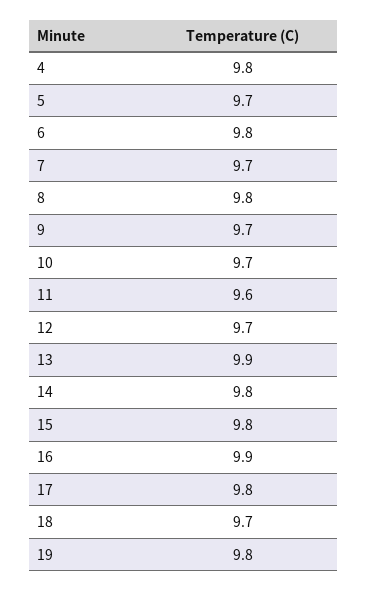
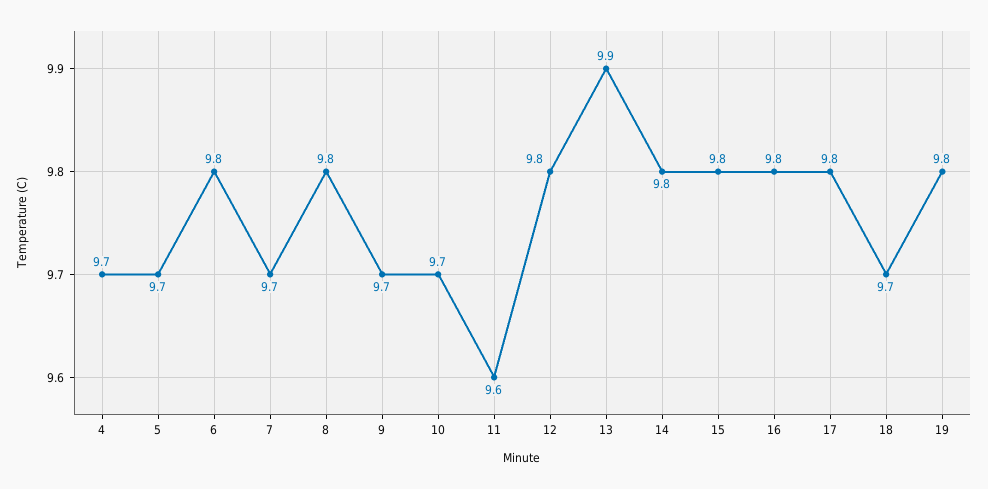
  {
-   "4": 9.8,
+   "4": 9.7,
    "5": 9.7,
    "6": 9.8,
    "7": 9.7,
    "8": 9.8,
    "9": 9.7,
    "10": 9.7,
    "11": 9.6,
-   "12": 9.7,
+   "12": 9.8,
    "13": 9.9,
    "14": 9.8,
    "15": 9.8,
-   "16": 9.9,
+   "16": 9.8,
    "17": 9.8,
    "18": 9.7,
    "19": 9.8
  }

